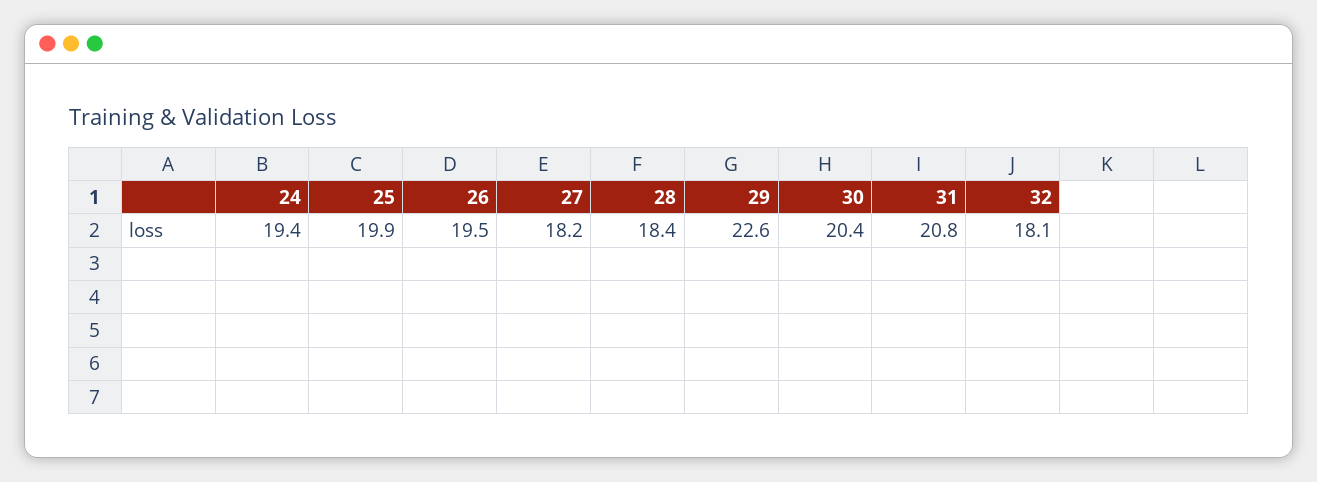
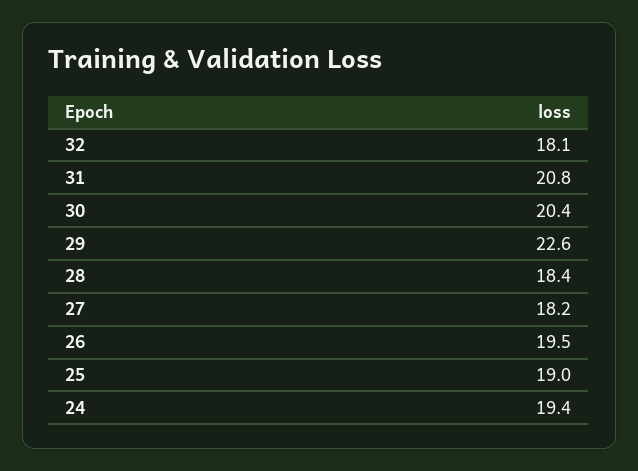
  {
    "24": 19.4,
-   "25": 19.9,
+   "25": 19,
    "26": 19.5,
    "27": 18.2,
    "28": 18.4,
    "29": 22.6,
    "30": 20.4,
    "31": 20.8,
    "32": 18.1
  }

